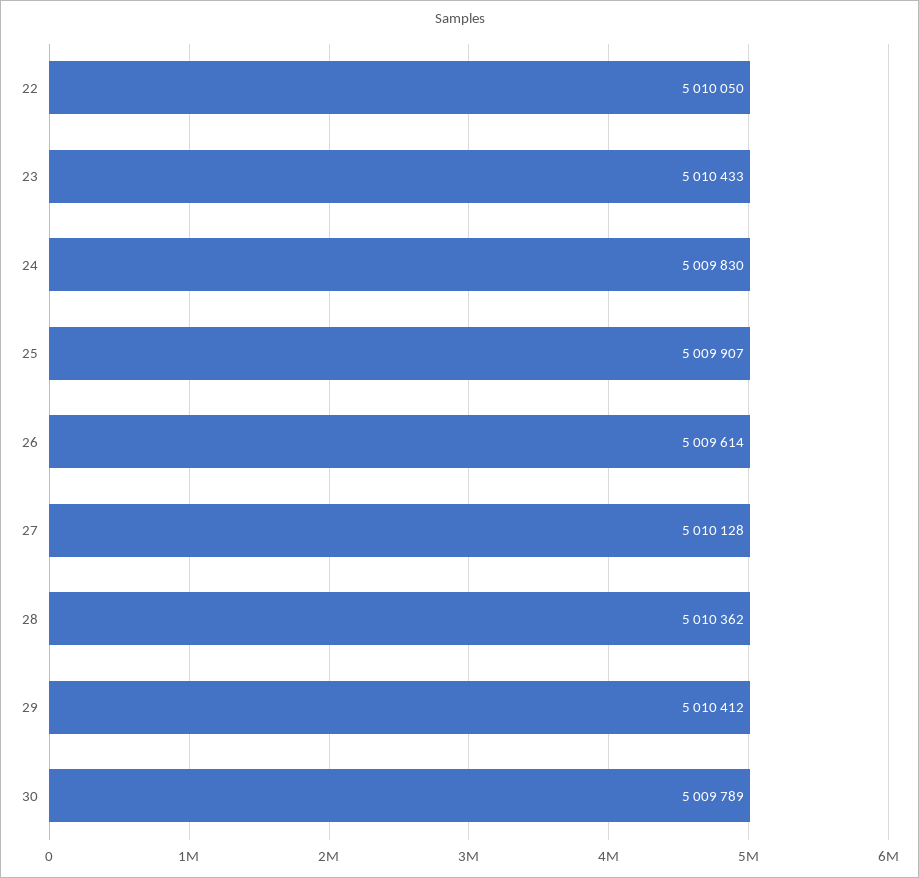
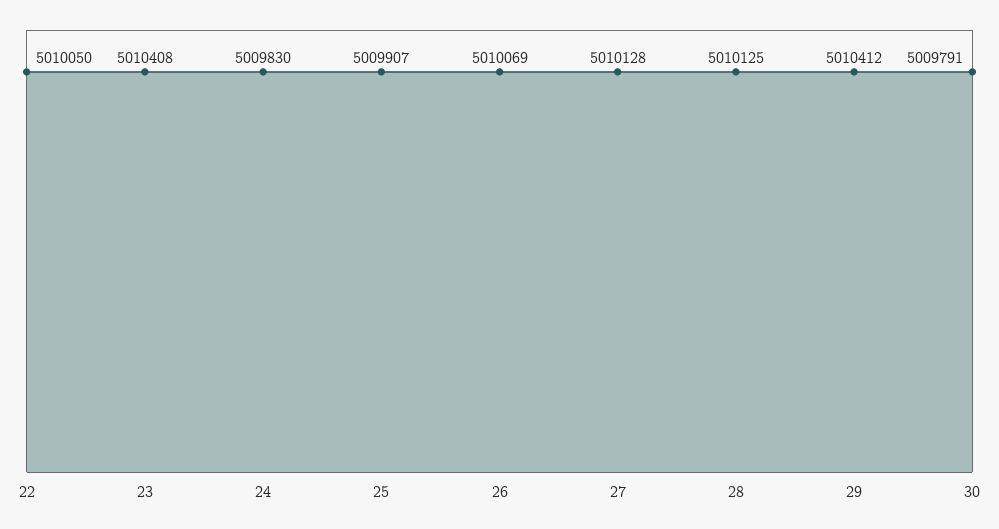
  {
    "22": 5010050,
-   "23": 5010433,
+   "23": 5010408,
    "24": 5009830,
    "25": 5009907,
-   "26": 5009614,
+   "26": 5010069,
    "27": 5010128,
-   "28": 5010362,
+   "28": 5010125,
    "29": 5010412,
-   "30": 5009789
+   "30": 5009791
  }

